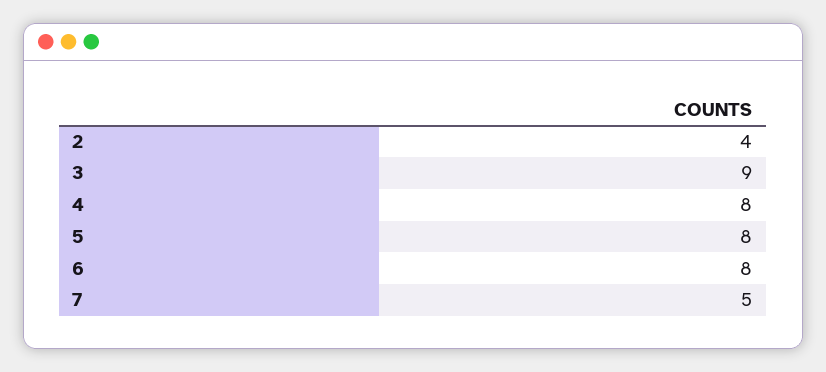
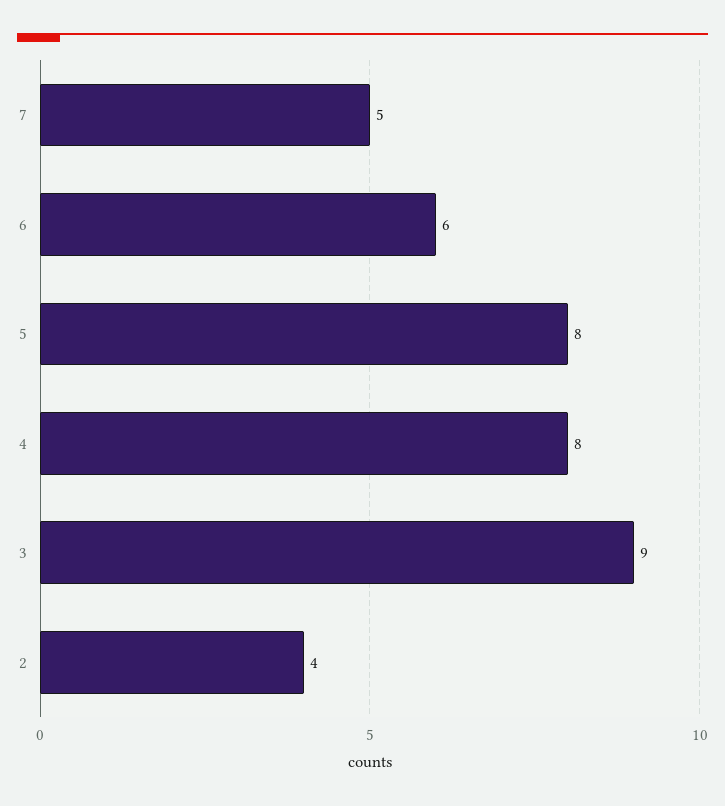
  {
    "2": 4,
    "3": 9,
    "4": 8,
    "5": 8,
-   "6": 8,
+   "6": 6,
    "7": 5
  }

